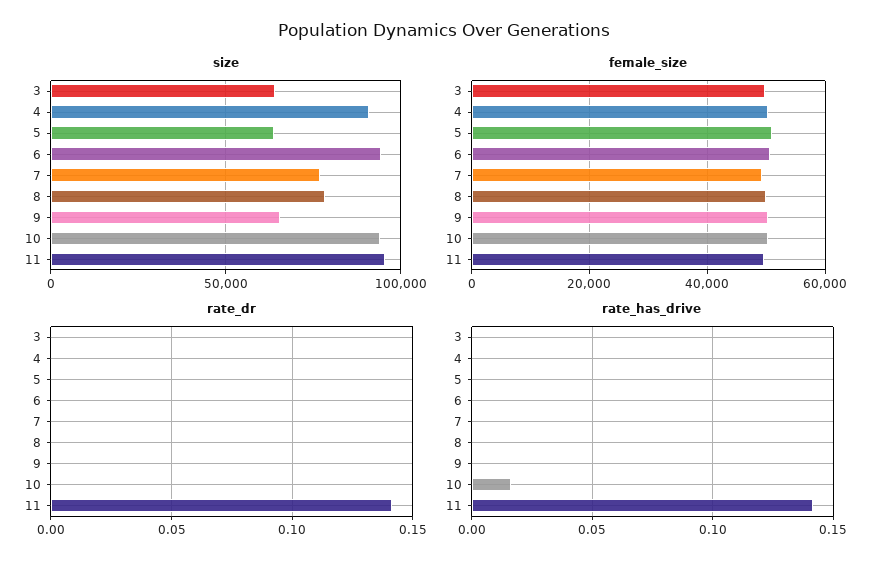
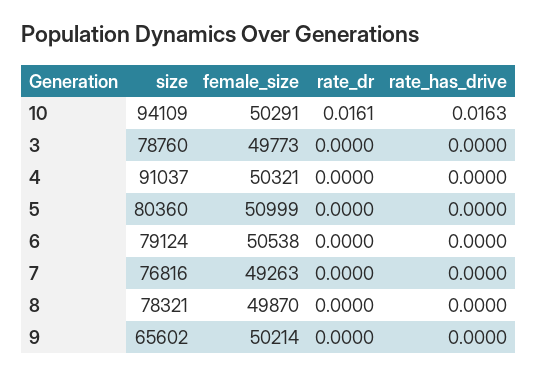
  {
    "size": {
-     "3": 65000,
+     "3": 78760,
      "4": 91037,
-     "5": 65000,
+     "5": 80360,
-     "6": 95000,
+     "6": 79124,
      "7": 76816,
      "8": 78321,
      "9": 65602,
-     "10": 94109,
+     "10": 94109
-     "11": 95000
    },
    "female_size": {
      "3": 49773,
      "4": 50321,
      "5": 50999,
      "6": 50538,
      "7": 49263,
      "8": 49870,
      "9": 50214,
-     "10": 50291,
+     "10": 50291
-     "11": 50000
    },
    "rate_dr": {
      "3": 0,
      "4": 0,
      "5": 0,
      "6": 0,
      "7": 0,
      "8": 0,
      "9": 0,
-     "10": 0,
+     "10": 0.0161
-     "11": 0.14
    },
    "rate_has_drive": {
      "3": 0,
      "4": 0,
      "5": 0,
      "6": 0,
      "7": 0,
      "8": 0,
      "9": 0,
-     "10": 0.0163,
+     "10": 0.0163
-     "11": 0.14
    }
  }

